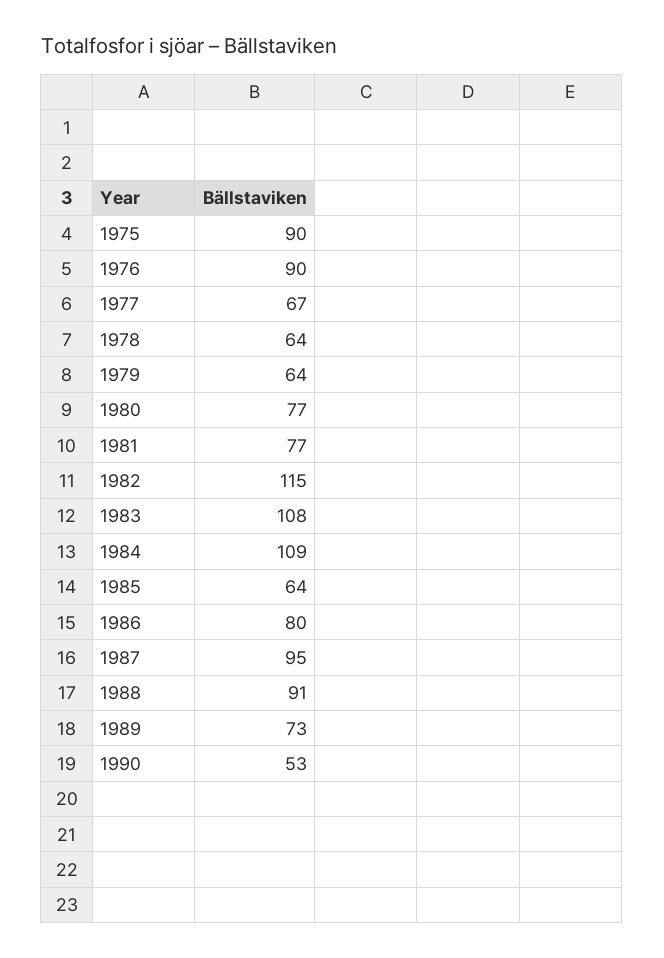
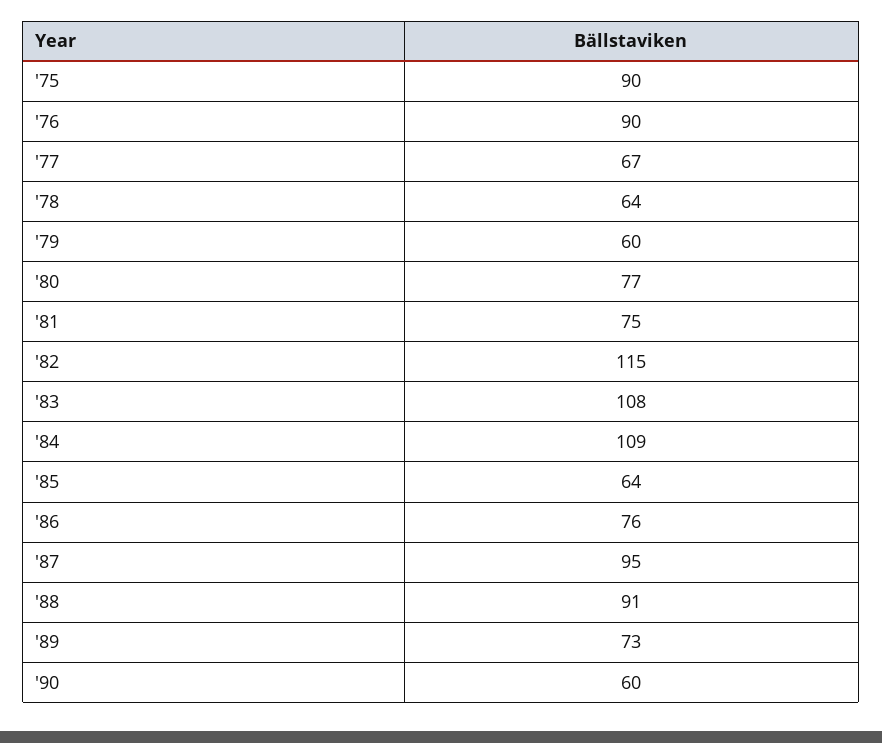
  {
    "1975": 90,
    "1976": 90,
    "1977": 67,
    "1978": 64,
-   "1979": 64,
+   "1979": 60,
    "1980": 77,
-   "1981": 77,
+   "1981": 75,
    "1982": 115,
    "1983": 108,
    "1984": 109,
    "1985": 64,
-   "1986": 80,
+   "1986": 76,
    "1987": 95,
    "1988": 91,
    "1989": 73,
-   "1990": 53
+   "1990": 60
  }

